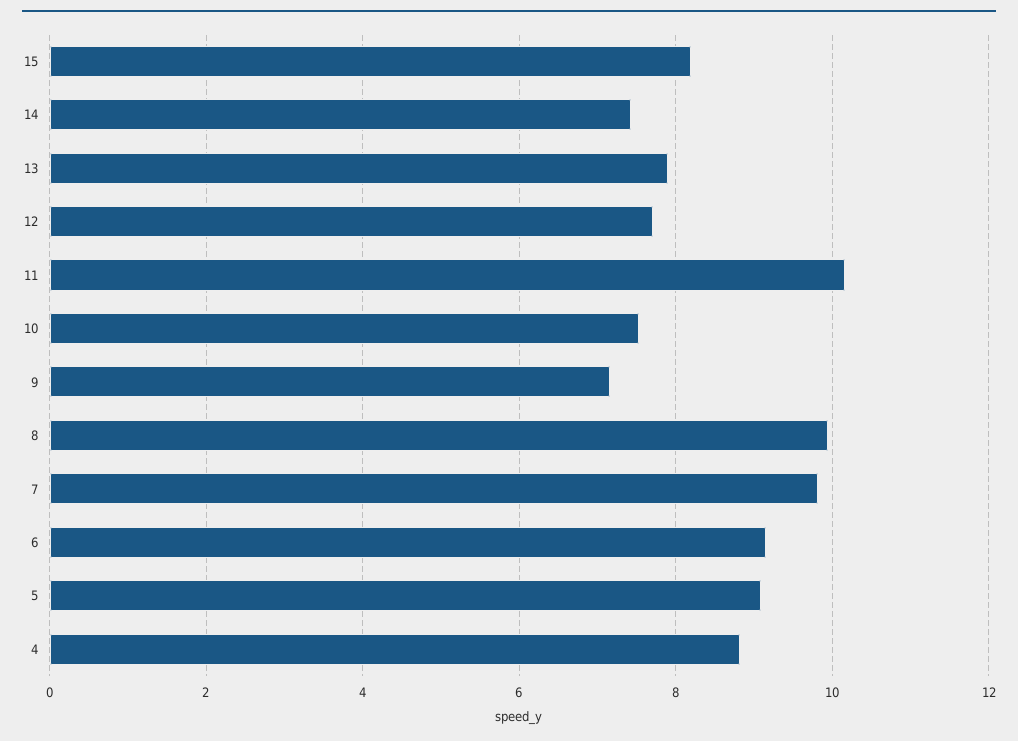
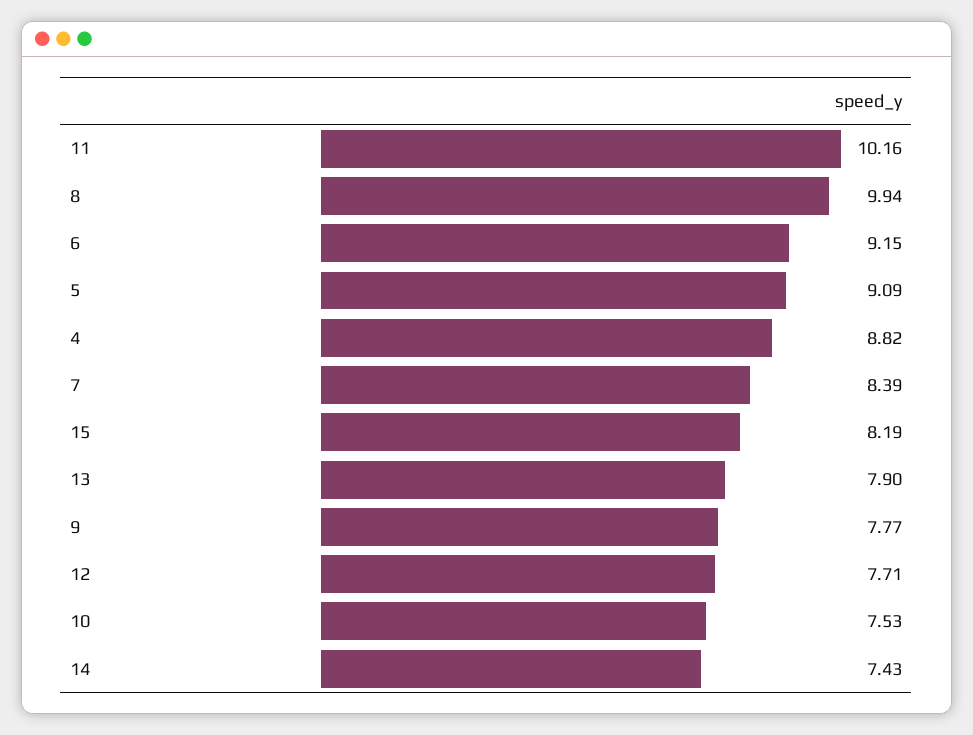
  {
    "15": 8.19,
    "14": 7.43,
    "13": 7.9,
    "12": 7.71,
    "11": 10.16,
    "10": 7.53,
-   "9": 7.2,
+   "9": 7.77,
    "8": 9.94,
-   "7": 9.8,
+   "7": 8.39,
    "6": 9.15,
    "5": 9.09,
    "4": 8.82
  }

